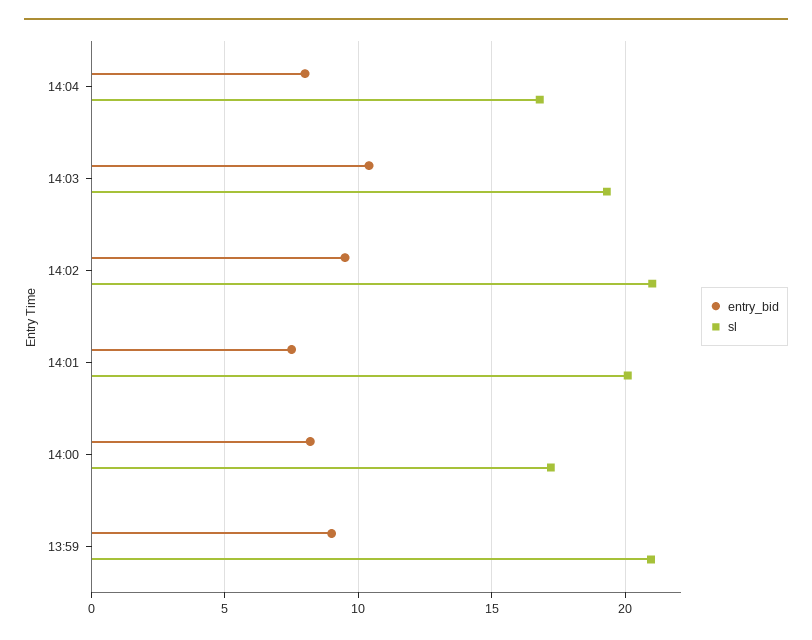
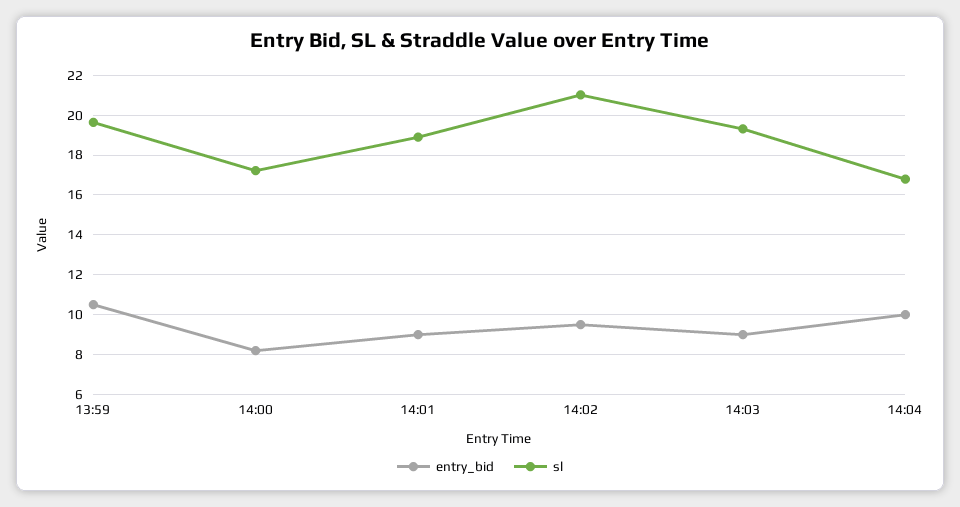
  {
    "entry_bid": {
-     "14:04": 8,
+     "14:04": 10,
-     "14:03": 10.5,
+     "14:03": 9,
      "14:02": 9.5,
-     "14:01": 7.5,
+     "14:01": 9,
      "14:00": 8,
-     "13:59": 9
+     "13:59": 10.5
    },
    "sl": {
      "14:04": 17,
      "14:03": 19.5,
      "14:02": 21,
-     "14:01": 20,
+     "14:01": 19,
      "14:00": 17,
-     "13:59": 21
+     "13:59": 19.5
    }
  }

